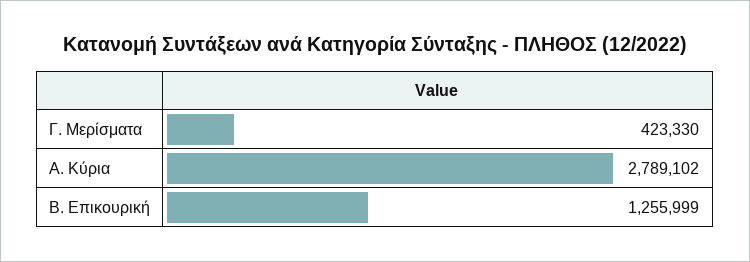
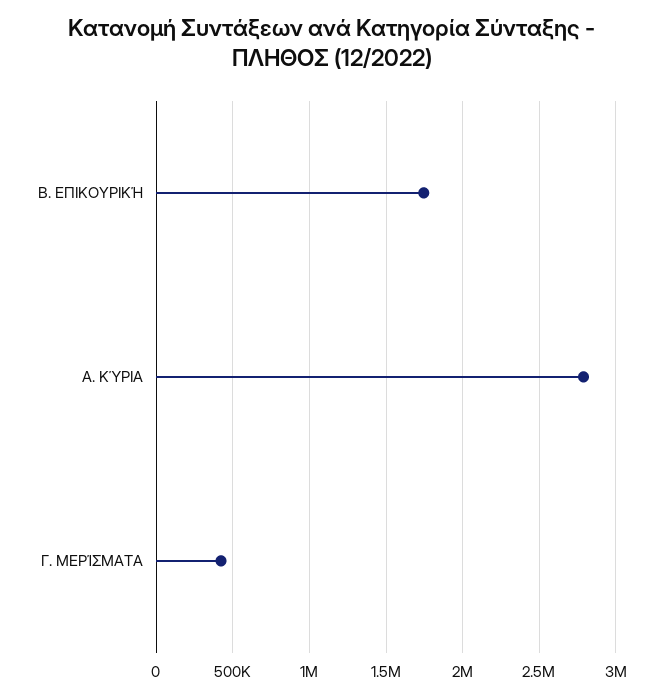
  {
    "Γ. Μερίσματα": 423330,
    "Α. Κύρια": 2789102,
-   "Β. Επικουρική": 1255999
+   "Β. Επικουρική": 1750000
  }

